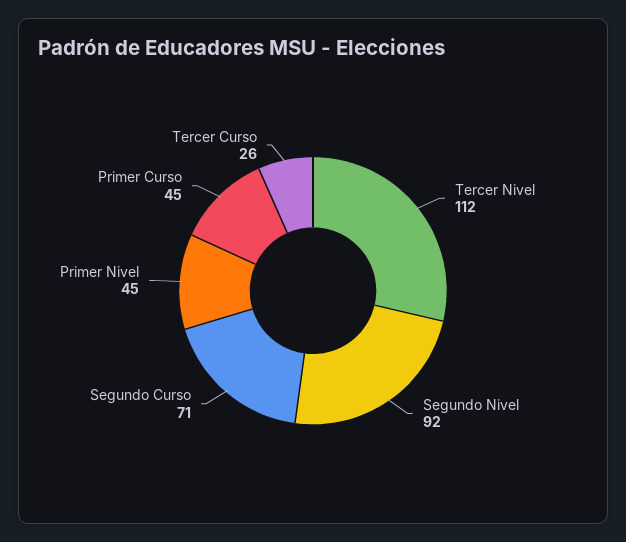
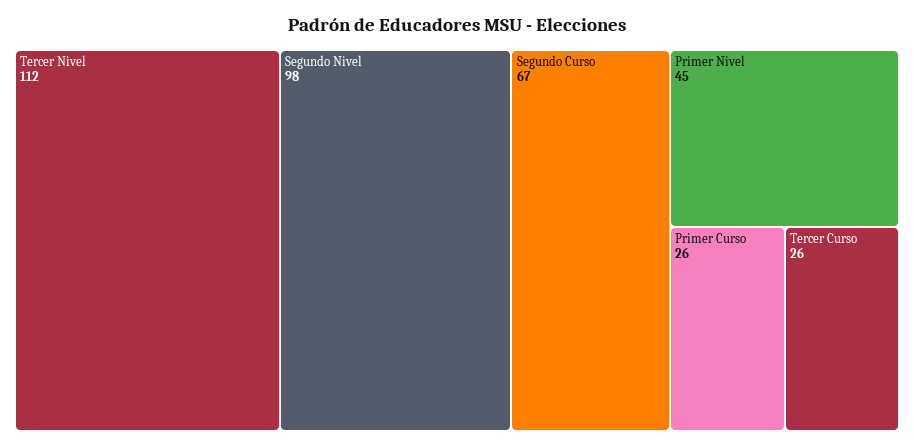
  {
    "Tercer Nivel": 112,
-   "Segundo Nivel": 92,
+   "Segundo Nivel": 98,
-   "Segundo Curso": 71,
+   "Segundo Curso": 67,
    "Primer Nivel": 45,
-   "Primer Curso": 45,
+   "Primer Curso": 26,
    "Tercer Curso": 26
  }

